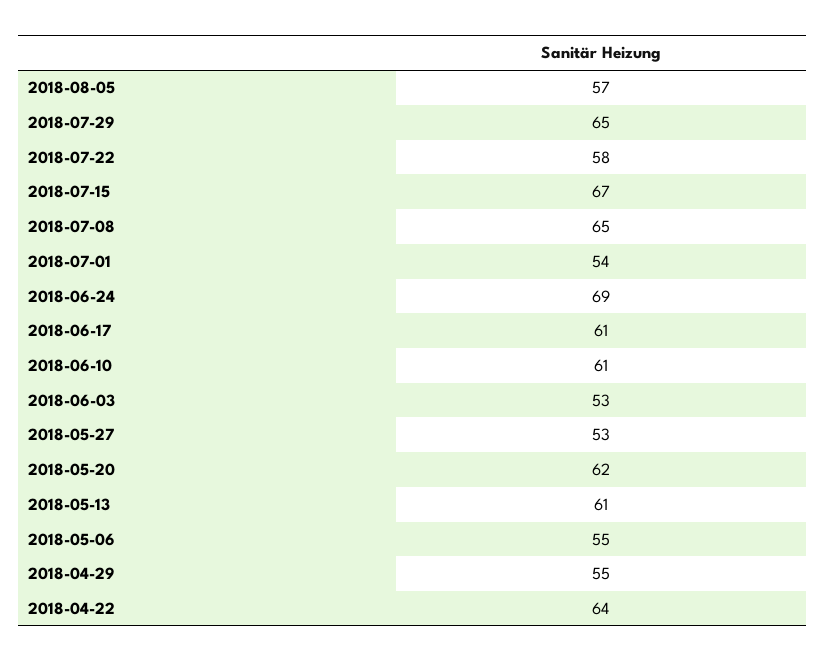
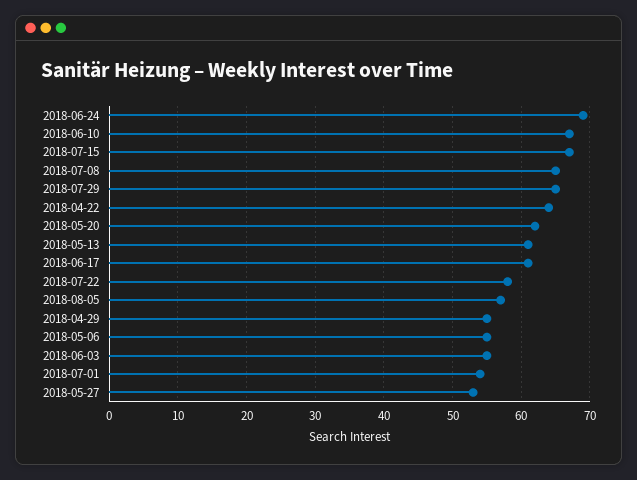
  {
    "2018-08-05": 57,
    "2018-07-29": 65,
    "2018-07-22": 58,
    "2018-07-15": 67,
    "2018-07-08": 65,
    "2018-07-01": 54,
    "2018-06-24": 69,
    "2018-06-17": 61,
-   "2018-06-10": 61,
+   "2018-06-10": 67,
-   "2018-06-03": 53,
+   "2018-06-03": 55,
    "2018-05-27": 53,
    "2018-05-20": 62,
    "2018-05-13": 61,
    "2018-05-06": 55,
    "2018-04-29": 55,
    "2018-04-22": 64
  }

